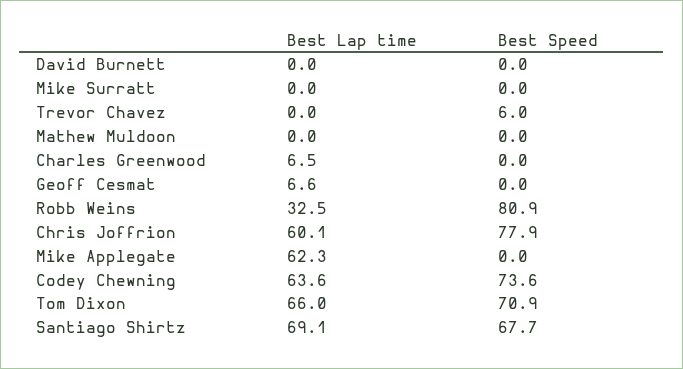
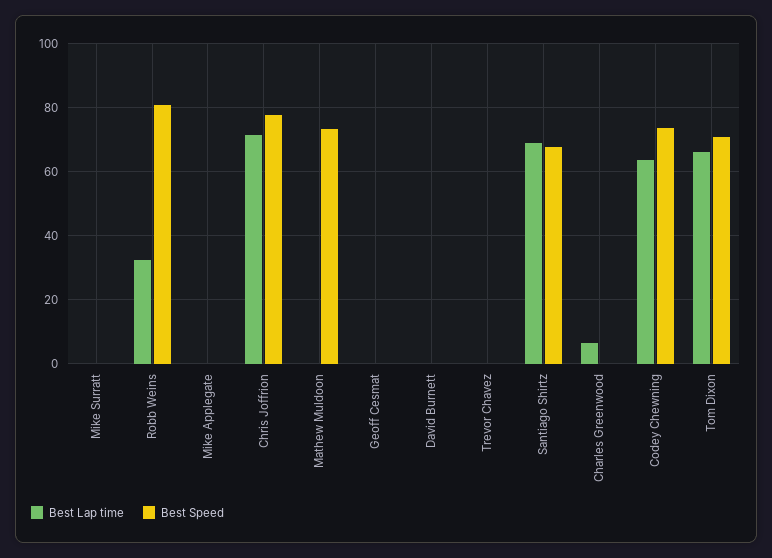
  {
    "Best Lap time": {
      "David Burnett": 0,
      "Mike Surratt": 0,
      "Trevor Chavez": 0,
      "Mathew Muldoon": 0,
      "Charles Greenwood": 6.5,
-     "Geoff Cesmat": 6.6,
+     "Geoff Cesmat": 0,
      "Robb Weins": 32.5,
-     "Chris Joffrion": 60.1,
+     "Chris Joffrion": 72,
-     "Mike Applegate": 62.3,
+     "Mike Applegate": 0,
      "Codey Chewning": 63.6,
      "Tom Dixon": 66,
      "Santiago Shirtz": 69.1
    },
    "Best Speed": {
      "David Burnett": 0,
      "Mike Surratt": 0,
-     "Trevor Chavez": 6,
+     "Trevor Chavez": 0,
-     "Mathew Muldoon": 0,
+     "Mathew Muldoon": 74,
      "Charles Greenwood": 0,
      "Geoff Cesmat": 0,
      "Robb Weins": 80.9,
      "Chris Joffrion": 77.9,
      "Mike Applegate": 0,
      "Codey Chewning": 73.6,
      "Tom Dixon": 70.9,
      "Santiago Shirtz": 67.7
    }
  }

